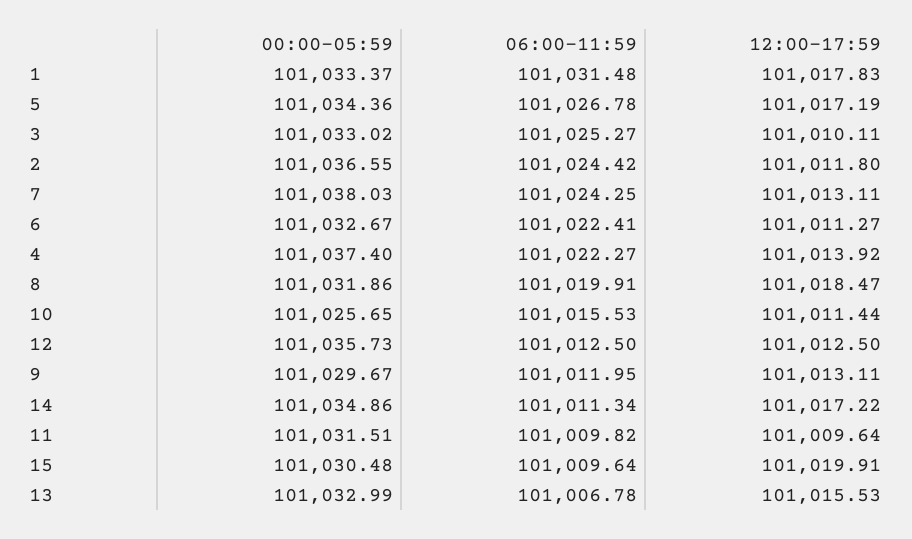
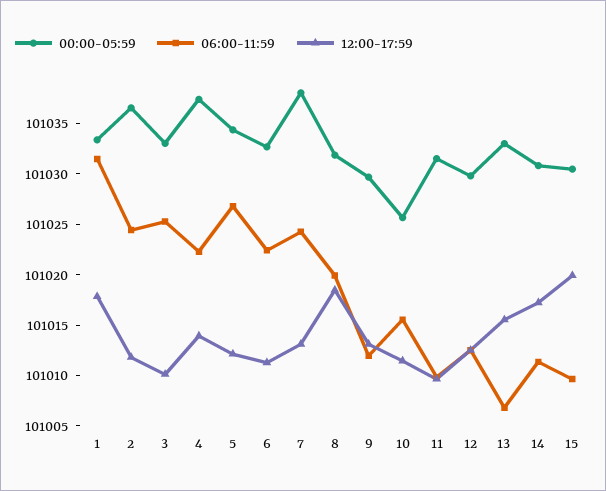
  {
    "00:00-05:59": {
      "1": 101033.37,
      "5": 101034.36,
      "3": 101033.02,
      "2": 101036.55,
      "7": 101038.03,
      "6": 101032.67,
      "4": 101037.4,
      "8": 101031.86,
      "10": 101025.65,
-     "12": 101035.73,
+     "12": 101030,
      "9": 101029.67,
-     "14": 101034.86,
+     "14": 101031,
      "11": 101031.51,
      "15": 101030.48,
      "13": 101032.99
    },
    "06:00-11:59": {
      "1": 101031.48,
      "5": 101026.78,
      "3": 101025.27,
      "2": 101024.42,
      "7": 101024.25,
      "6": 101022.41,
      "4": 101022.27,
      "8": 101019.91,
      "10": 101015.53,
      "12": 101012.5,
      "9": 101011.95,
      "14": 101011.34,
      "11": 101009.82,
      "15": 101009.64,
      "13": 101006.78
    },
    "12:00-17:59": {
      "1": 101017.83,
-     "5": 101017.19,
+     "5": 101012,
      "3": 101010.11,
      "2": 101011.8,
      "7": 101013.11,
      "6": 101011.27,
      "4": 101013.92,
      "8": 101018.47,
      "10": 101011.44,
      "12": 101012.5,
      "9": 101013.11,
      "14": 101017.22,
      "11": 101009.64,
      "15": 101019.91,
      "13": 101015.53
    }
  }

